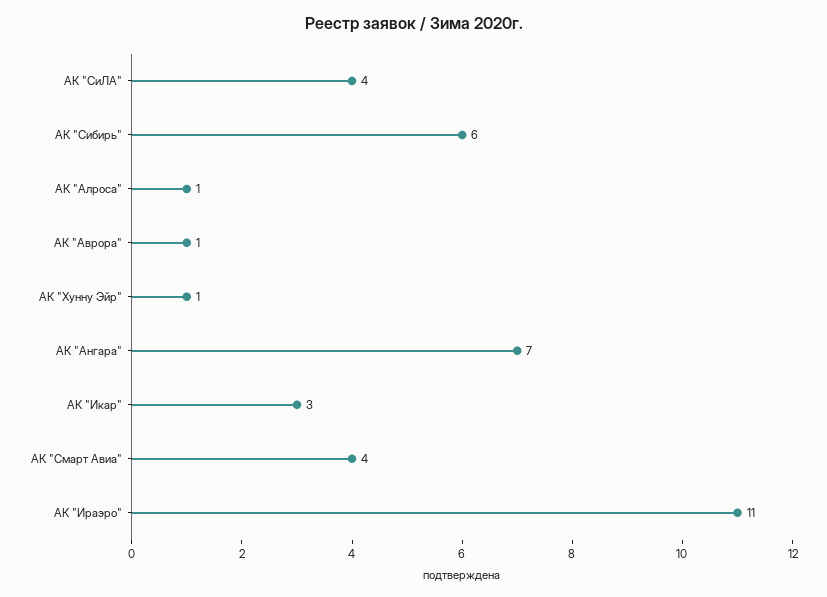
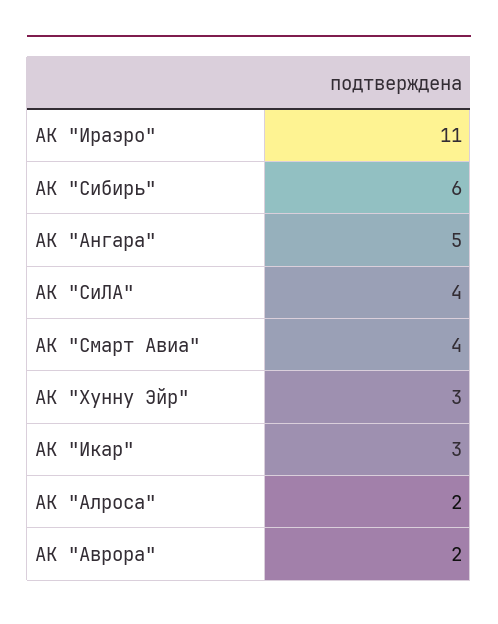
  {
    "АК \"СиЛА\"": 4,
    "АК \"Сибирь\"": 6,
-   "АК \"Алроса\"": 1,
+   "АК \"Алроса\"": 2,
-   "АК \"Аврора\"": 1,
+   "АК \"Аврора\"": 2,
-   "АК \"Хунну Эйр\"": 1,
+   "АК \"Хунну Эйр\"": 3,
-   "АК \"Ангара\"": 7,
+   "АК \"Ангара\"": 5,
    "АК \"Икар\"": 3,
    "АК \"Смарт Авиа\"": 4,
    "АК \"Ираэро\"": 11
  }

